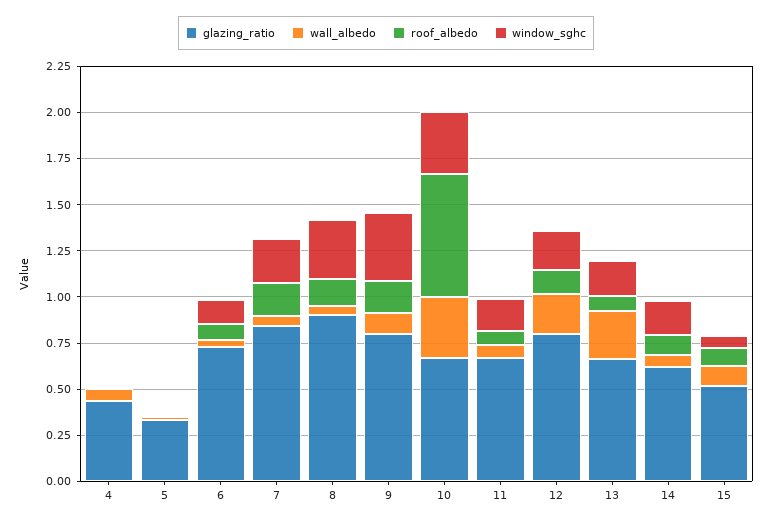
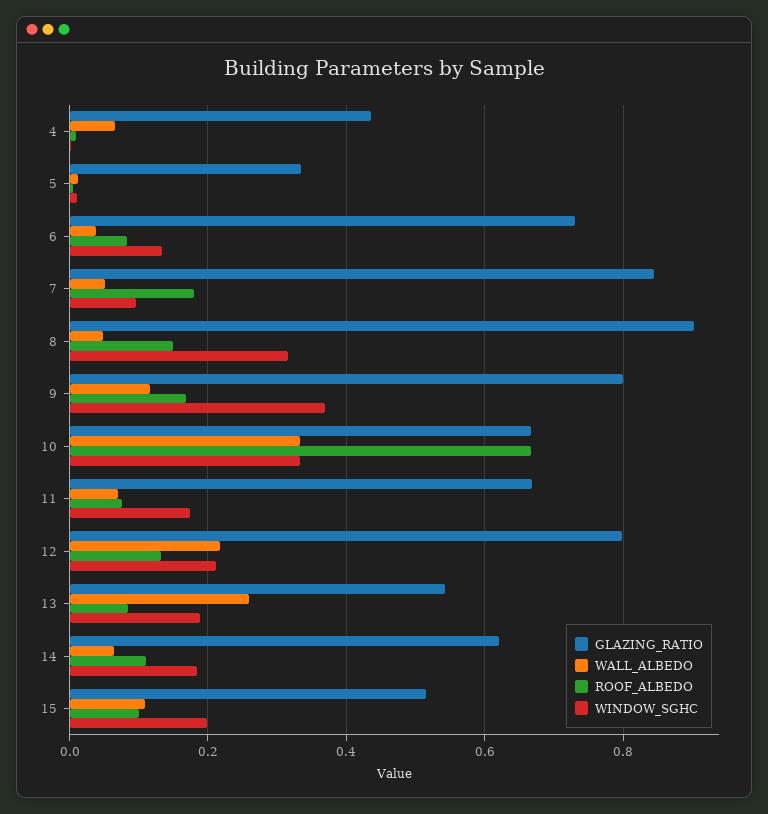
  {
    "glazing_ratio": {
      "4": 0.44,
      "5": 0.34,
      "6": 0.72,
      "7": 0.84,
      "8": 0.9,
      "9": 0.8,
      "10": 0.66,
      "11": 0.66,
      "12": 0.8,
-     "13": 0.65,
+     "13": 0.54,
      "14": 0.62,
      "15": 0.52
    },
    "wall_albedo": {
      "4": 0.06,
      "5": 0.02,
      "6": 0.04,
      "7": 0.06,
      "8": 0.04,
      "9": 0.12,
      "10": 0.34,
      "11": 0.08,
      "12": 0.22,
      "13": 0.26,
      "14": 0.06,
      "15": 0.1
    },
    "roof_albedo": {
      "4": 0,
      "5": 0,
      "6": 0.08,
      "7": 0.18,
      "8": 0.14,
      "9": 0.16,
      "10": 0.66,
      "11": 0.08,
      "12": 0.14,
      "13": 0.08,
      "14": 0.1,
      "15": 0.1
    },
    "window_sghc": {
      "4": 0,
      "5": 0.02,
      "6": 0.14,
-     "7": 0.25,
+     "7": 0.1,
      "8": 0.32,
      "9": 0.36,
      "10": 0.34,
      "11": 0.18,
      "12": 0.22,
      "13": 0.18,
      "14": 0.18,
-     "15": 0.05
+     "15": 0.2
    }
  }

